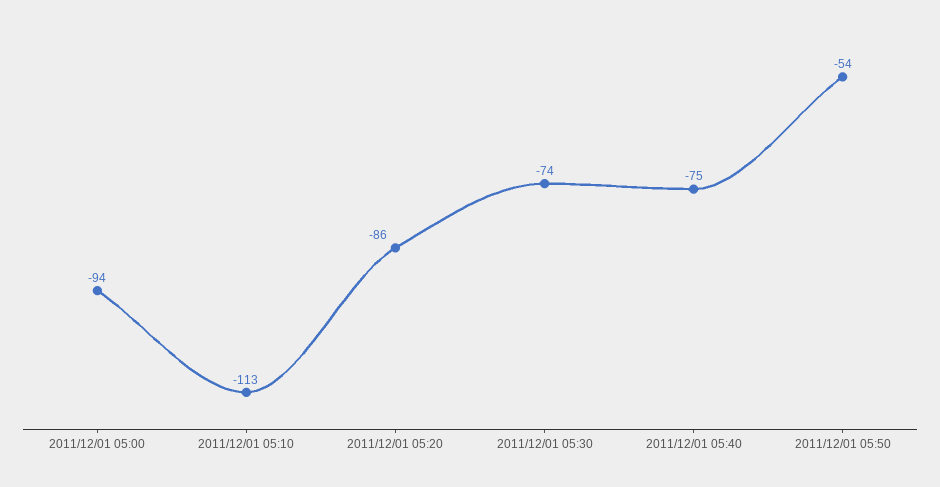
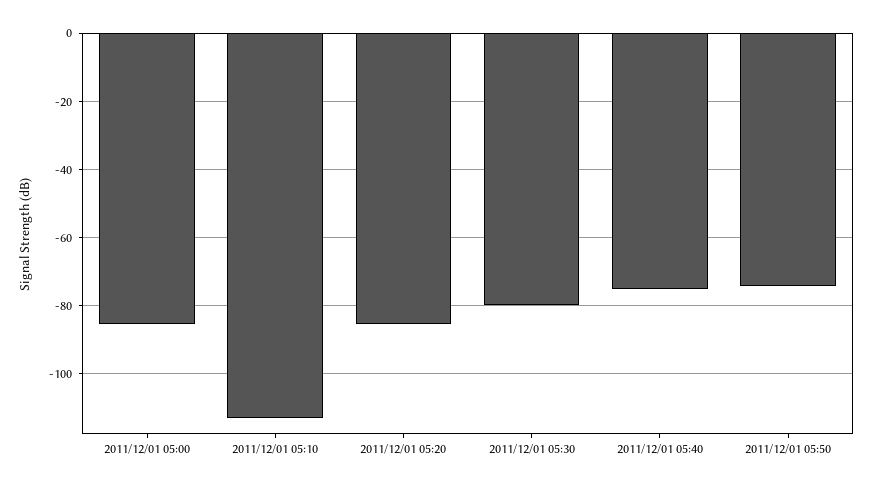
  {
-   "2011/12/01 05:00": -94,
+   "2011/12/01 05:00": -86,
    "2011/12/01 05:10": -113,
    "2011/12/01 05:20": -86,
-   "2011/12/01 05:30": -74,
+   "2011/12/01 05:30": -80,
    "2011/12/01 05:40": -75,
-   "2011/12/01 05:50": -54
+   "2011/12/01 05:50": -74
  }

